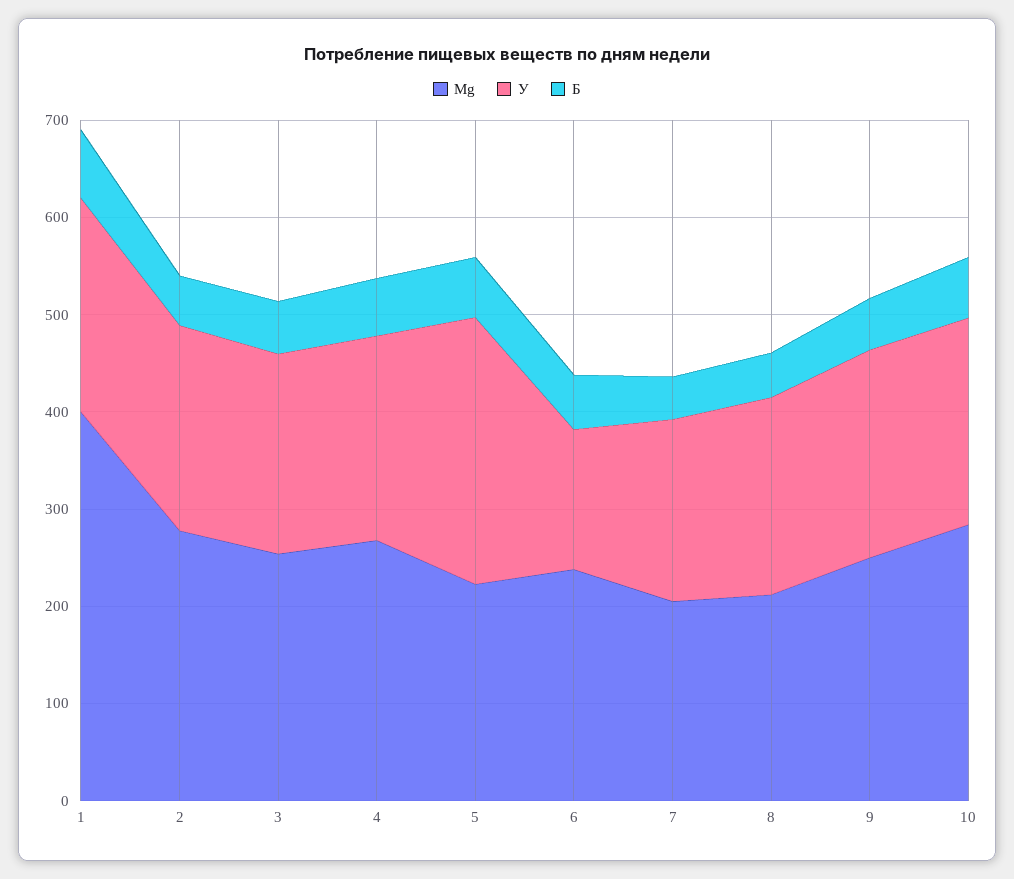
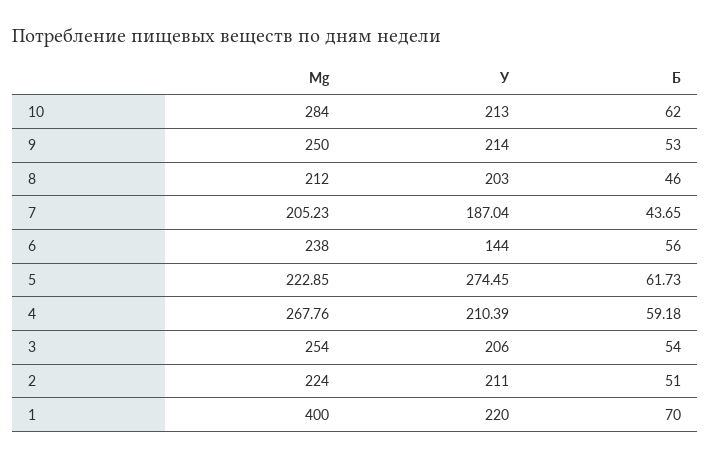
  {
    "Mg": {
      "1": 400,
-     "2": 280,
+     "2": 224,
      "3": 254,
      "4": 267.76,
      "5": 222.85,
      "6": 238,
      "7": 205.23,
      "8": 212,
      "9": 250,
      "10": 284
    },
    "У": {
      "1": 220,
      "2": 211,
      "3": 206,
      "4": 210.39,
      "5": 274.45,
      "6": 144,
      "7": 187.04,
      "8": 203,
      "9": 214,
      "10": 213
    },
    "Б": {
      "1": 70,
      "2": 51,
      "3": 54,
      "4": 59.18,
      "5": 61.73,
      "6": 56,
      "7": 43.65,
      "8": 46,
      "9": 53,
      "10": 62
    }
  }

